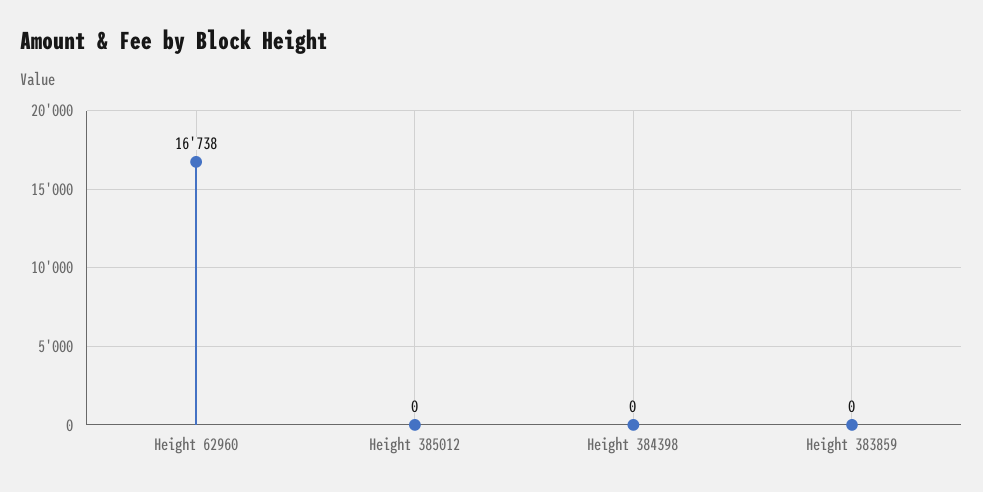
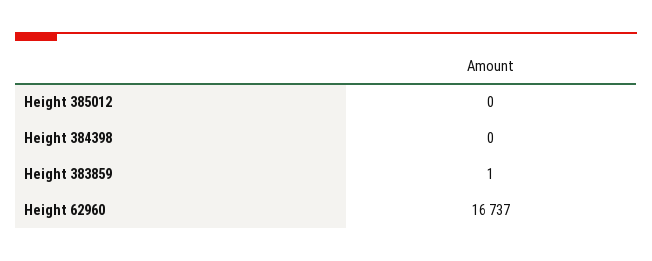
  {
-   "Height 62960": 16738,
+   "Height 62960": 16737,
    "Height 385012": 0,
    "Height 384398": 0,
-   "Height 383859": 0
+   "Height 383859": 1
  }

